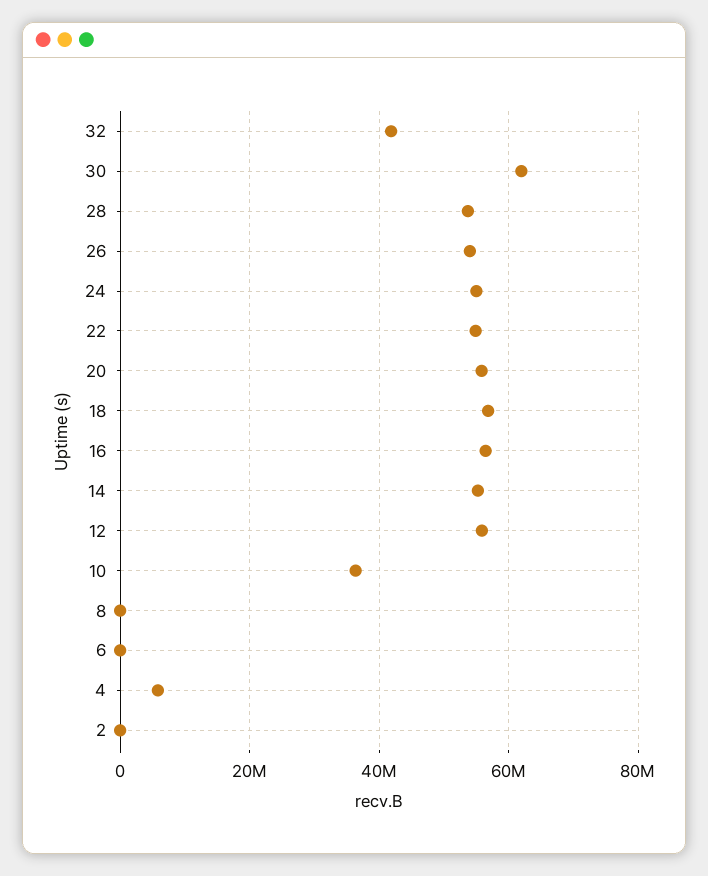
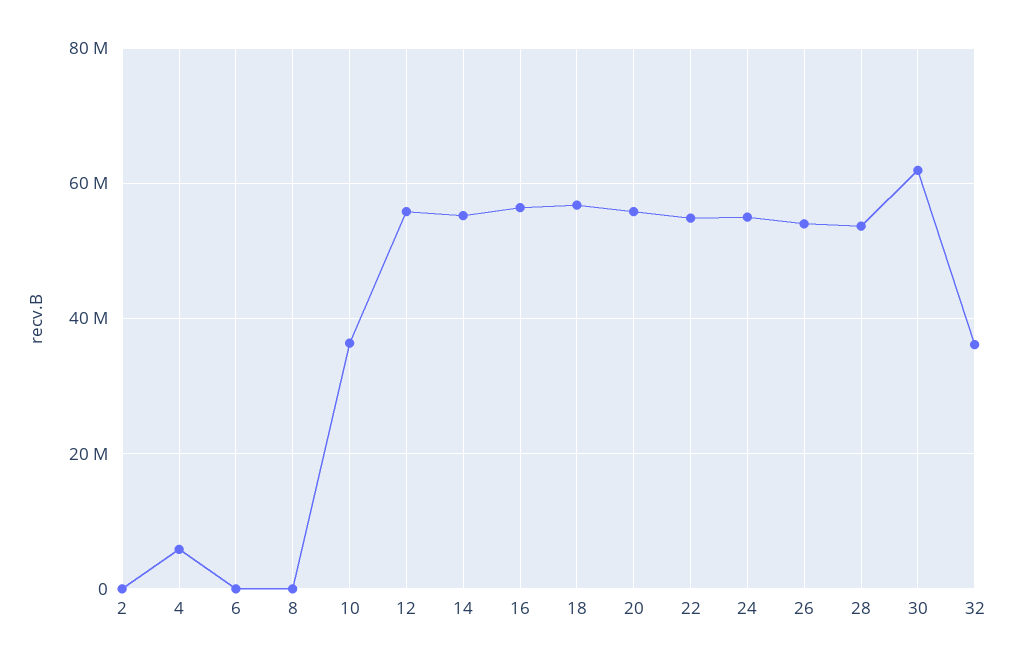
  {
-   "32": 42000000,
+   "32": 36000000,
    "30": 62000000,
    "28": 54000000,
    "26": 54000000,
    "24": 54000000,
    "22": 54000000,
    "20": 56000000,
    "18": 56000000,
    "16": 56000000,
    "14": 56000000,
    "12": 56000000,
    "10": 36000000,
    "8": 0,
    "6": 0,
    "4": 6000000,
    "2": 0
  }

